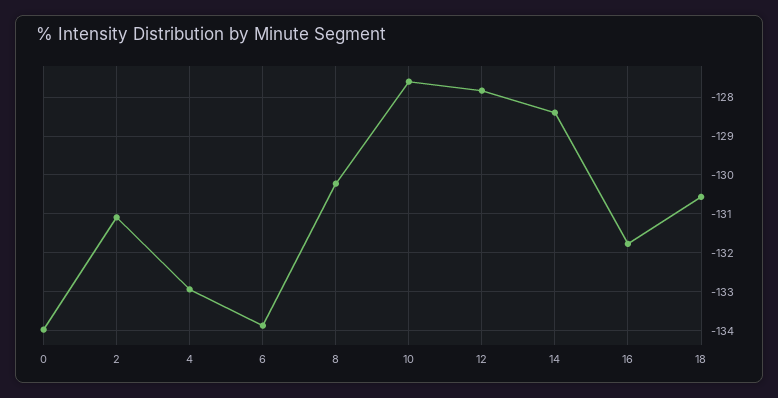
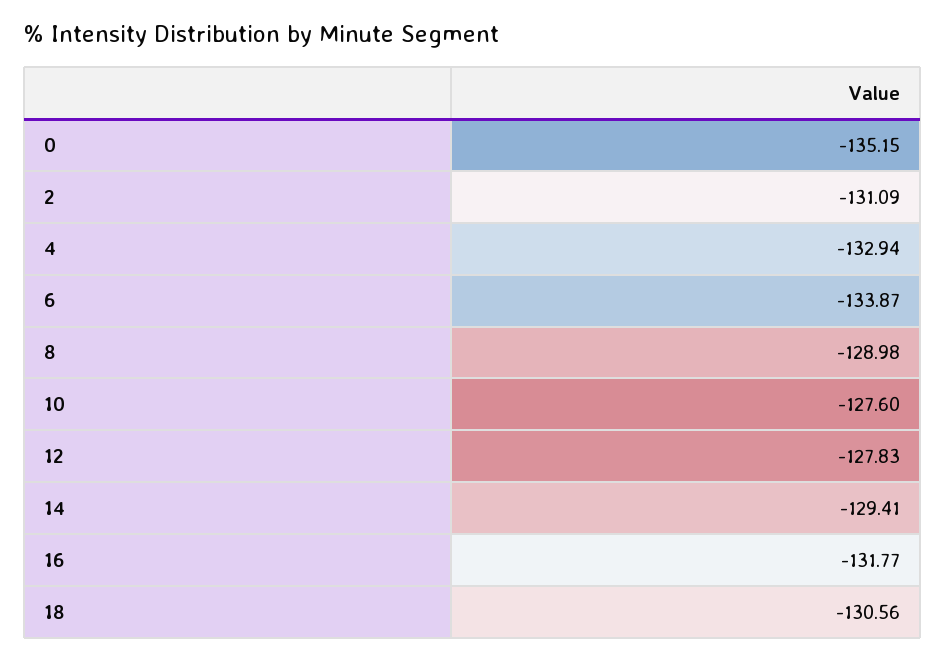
  {
-   "0": -134,
+   "0": -135.15,
    "2": -131.09,
    "4": -132.94,
    "6": -133.87,
-   "8": -130.2,
+   "8": -128.98,
    "10": -127.6,
    "12": -127.83,
-   "14": -128.4,
+   "14": -129.41,
    "16": -131.77,
    "18": -130.56
  }

